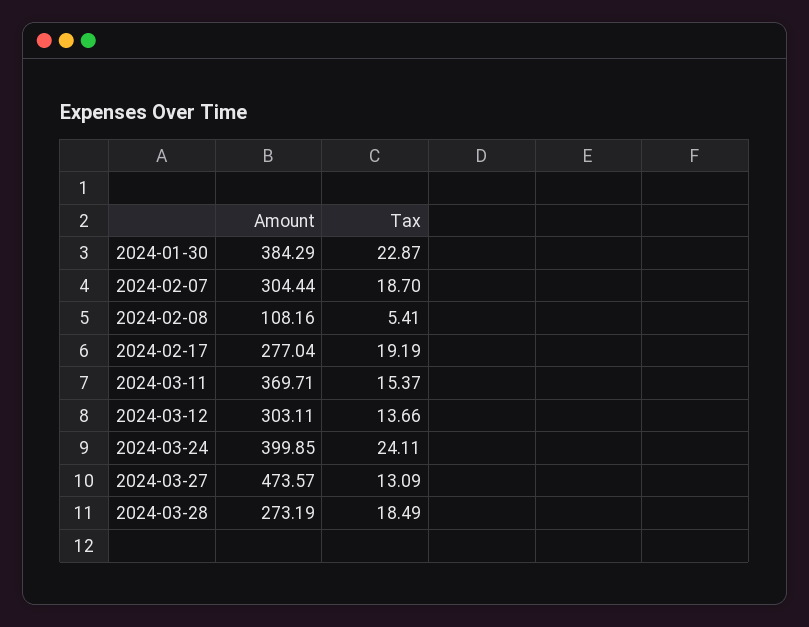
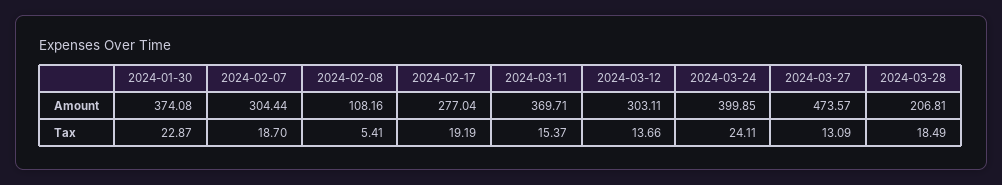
  {
    "Amount": {
-     "2024-01-30": 384.29,
+     "2024-01-30": 374.08,
      "2024-02-07": 304.44,
      "2024-02-08": 108.16,
      "2024-02-17": 277.04,
      "2024-03-11": 369.71,
      "2024-03-12": 303.11,
      "2024-03-24": 399.85,
      "2024-03-27": 473.57,
-     "2024-03-28": 273.19
+     "2024-03-28": 206.81
    },
    "Tax": {
      "2024-01-30": 22.87,
      "2024-02-07": 18.7,
      "2024-02-08": 5.41,
      "2024-02-17": 19.19,
      "2024-03-11": 15.37,
      "2024-03-12": 13.66,
      "2024-03-24": 24.11,
      "2024-03-27": 13.09,
      "2024-03-28": 18.49
    }
  }

